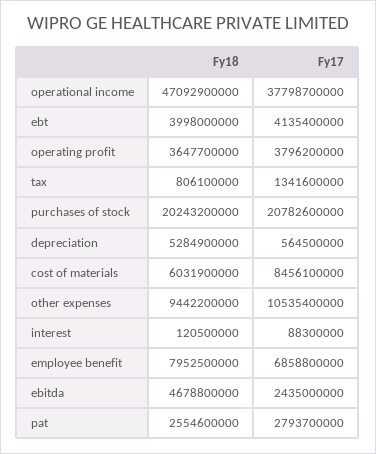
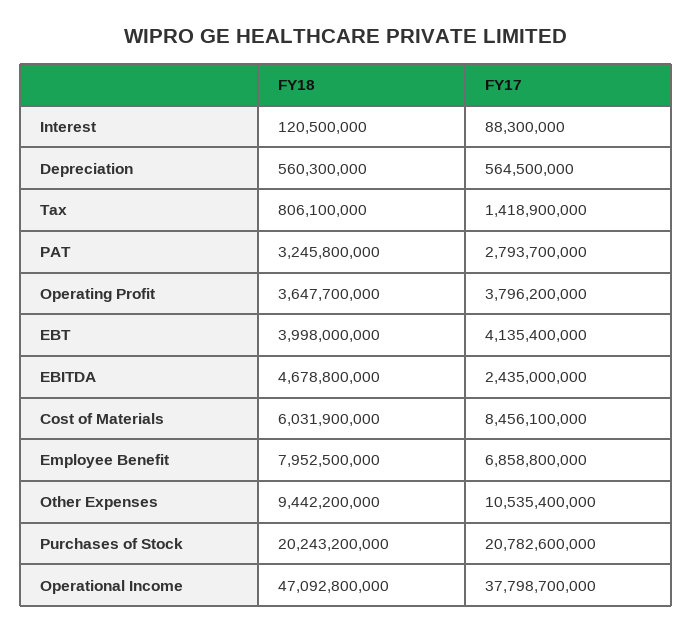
  {
    "Fy18": {
-     "operational income": 47092900000,
+     "operational income": 47092800000,
      "ebt": 3998000000,
      "operating profit": 3647700000,
      "tax": 806100000,
      "purchases of stock": 20243200000,
-     "depreciation": 5284900000,
+     "depreciation": 560300000,
      "cost of materials": 6031900000,
      "other expenses": 9442200000,
      "interest": 120500000,
      "employee benefit": 7952500000,
      "ebitda": 4678800000,
-     "pat": 2554600000
+     "pat": 3245800000
    },
    "Fy17": {
      "operational income": 37798700000,
      "ebt": 4135400000,
      "operating profit": 3796200000,
-     "tax": 1341600000,
+     "tax": 1418900000,
      "purchases of stock": 20782600000,
      "depreciation": 564500000,
      "cost of materials": 8456100000,
      "other expenses": 10535400000,
      "interest": 88300000,
      "employee benefit": 6858800000,
      "ebitda": 2435000000,
      "pat": 2793700000
    }
  }

